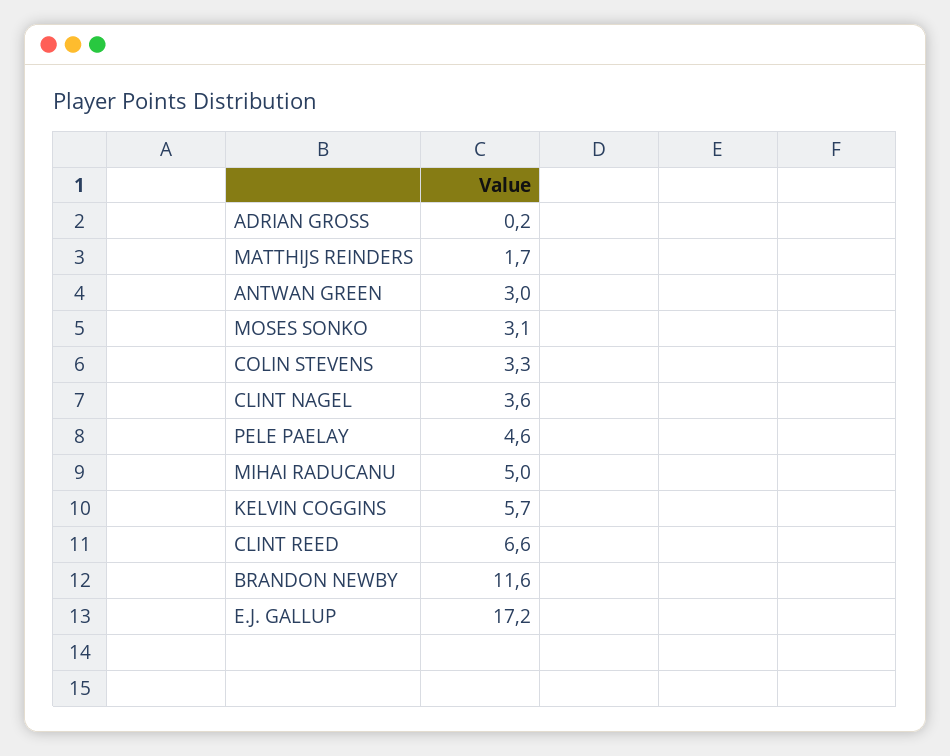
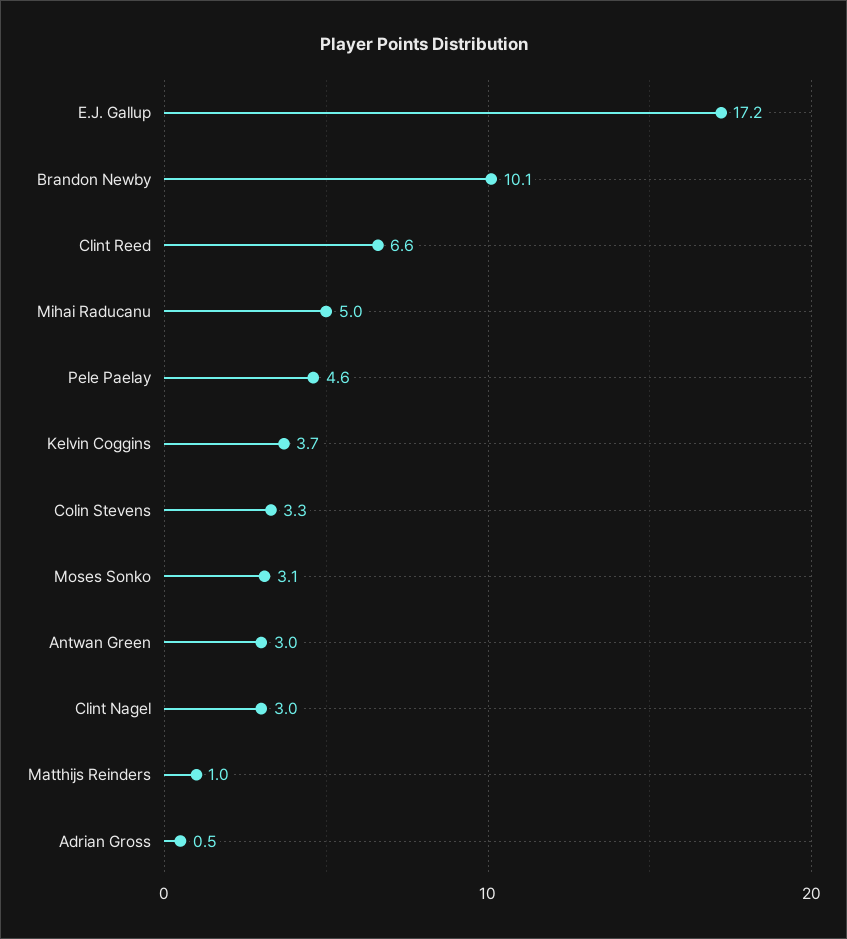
  {
-   "ADRIAN GROSS": 0.2,
+   "ADRIAN GROSS": 0.5,
-   "MATTHIJS REINDERS": 1.7,
+   "MATTHIJS REINDERS": 1,
    "ANTWAN GREEN": 3,
    "MOSES SONKO": 3.1,
    "COLIN STEVENS": 3.3,
-   "CLINT NAGEL": 3.6,
+   "CLINT NAGEL": 3,
    "PELE PAELAY": 4.6,
    "MIHAI RADUCANU": 5,
-   "KELVIN COGGINS": 5.7,
+   "KELVIN COGGINS": 3.7,
    "CLINT REED": 6.6,
-   "BRANDON NEWBY": 11.6,
+   "BRANDON NEWBY": 10.1,
    "E.J. GALLUP": 17.2
  }

